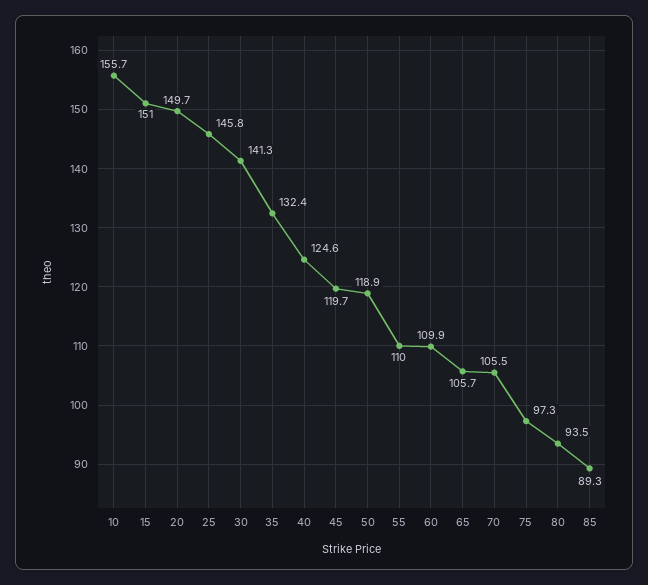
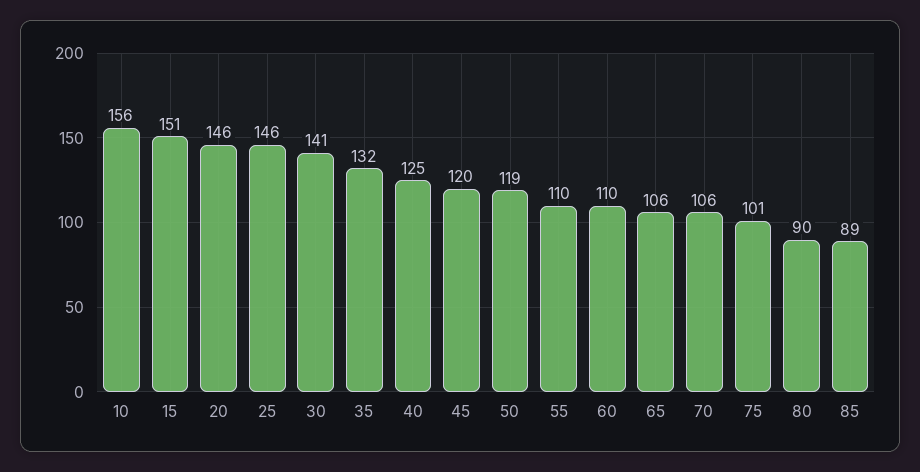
  {
    "10": 155.7,
    "15": 151,
-   "20": 149.7,
+   "20": 146,
    "25": 145.8,
    "30": 141.3,
    "35": 132.4,
    "40": 124.6,
    "45": 119.7,
    "50": 118.9,
    "55": 110,
    "60": 109.9,
    "65": 105.7,
    "70": 105.5,
-   "75": 97.3,
+   "75": 101,
-   "80": 93.5,
+   "80": 90,
    "85": 89.3
  }

